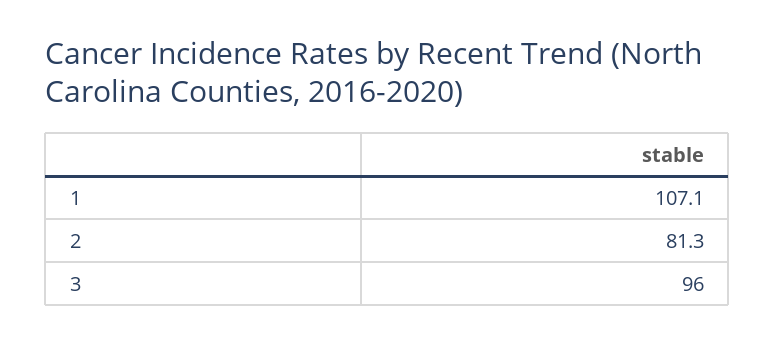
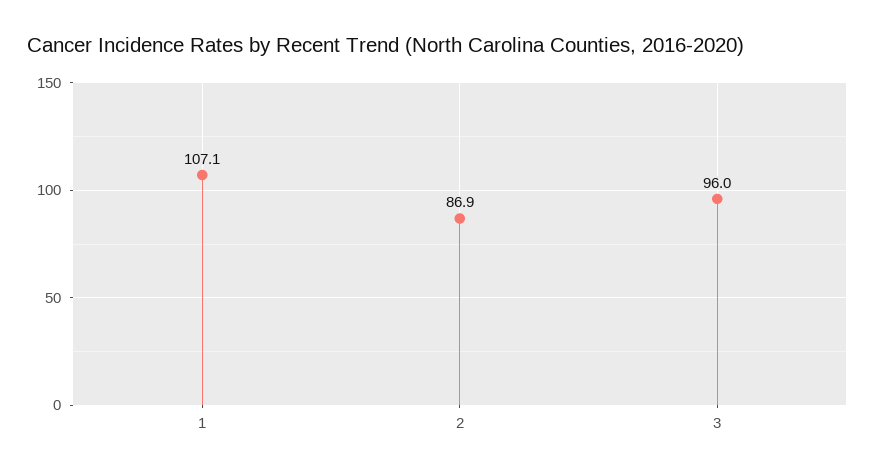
  {
    "1": 107.1,
-   "2": 81.3,
+   "2": 86.9,
    "3": 96
  }

